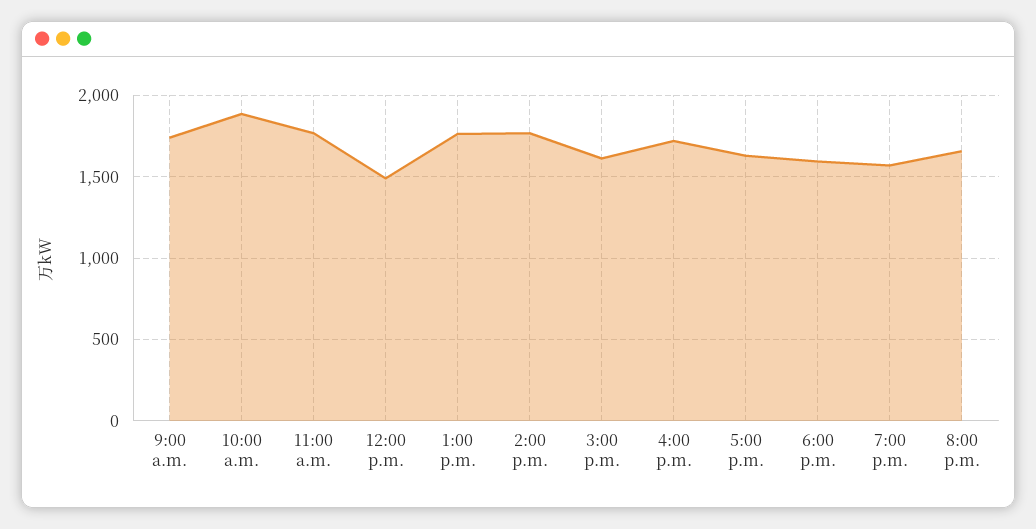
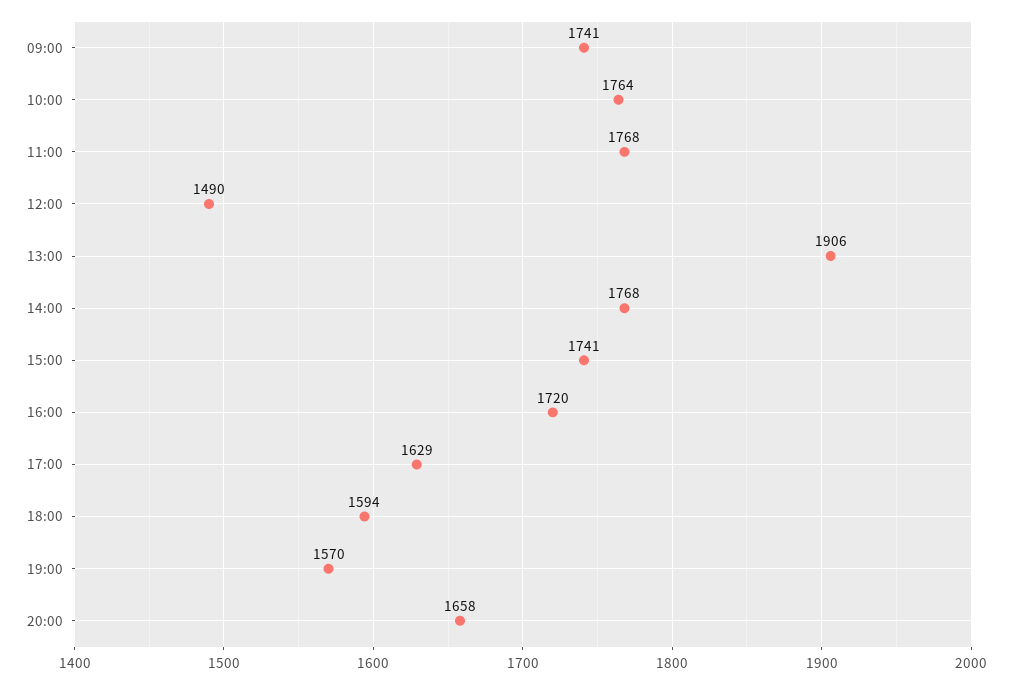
  {
    "9:00 a.m.": 1741,
-   "10:00 a.m.": 1900,
+   "10:00 a.m.": 1764,
    "11:00 a.m.": 1768,
    "12:00 p.m.": 1490,
-   "1:00 p.m.": 1750,
+   "1:00 p.m.": 1906,
    "2:00 p.m.": 1768,
-   "3:00 p.m.": 1600,
+   "3:00 p.m.": 1741,
    "4:00 p.m.": 1720,
    "5:00 p.m.": 1629,
    "6:00 p.m.": 1594,
    "7:00 p.m.": 1570,
    "8:00 p.m.": 1658
  }

